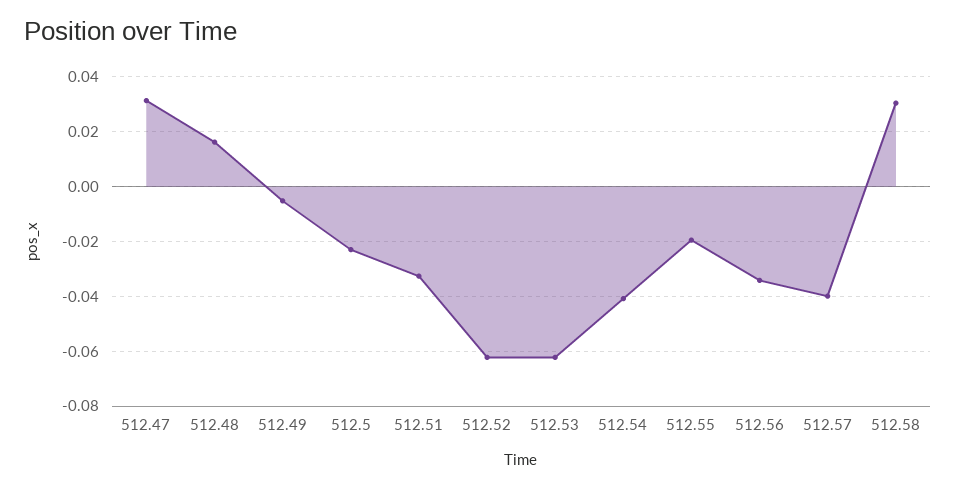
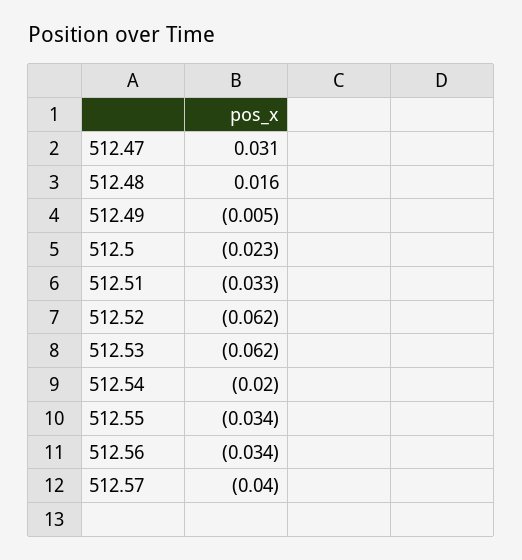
  {
    "512.47": 0.031,
    "512.48": 0.016,
    "512.49": -0.005,
    "512.5": -0.023,
    "512.51": -0.033,
    "512.52": -0.062,
    "512.53": -0.062,
-   "512.54": -0.04,
+   "512.54": -0.02,
-   "512.55": -0.02,
+   "512.55": -0.034,
    "512.56": -0.034,
-   "512.57": -0.04,
+   "512.57": -0.04
-   "512.58": 0.03
  }

